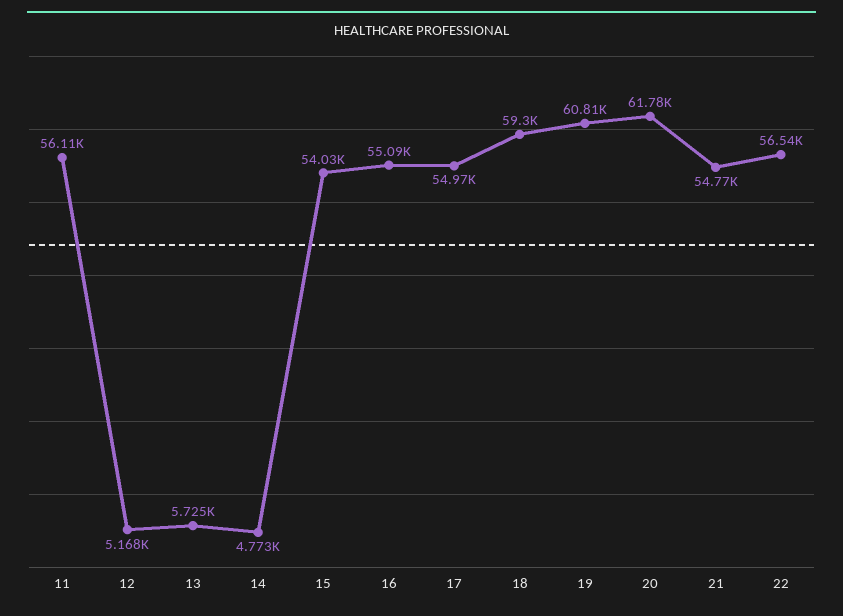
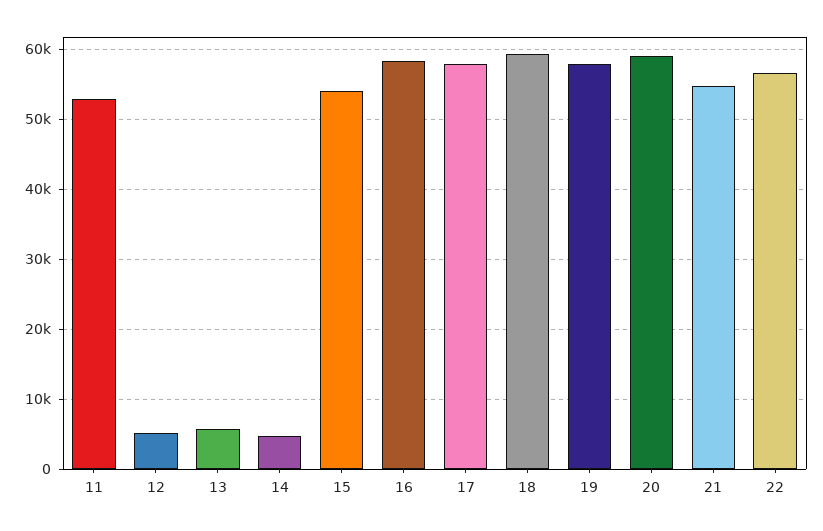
  {
-   "11": 56110,
+   "11": 53000,
    "12": 5168,
    "13": 5725,
    "14": 4773,
    "15": 54030,
-   "16": 55090,
+   "16": 58000,
-   "17": 54970,
+   "17": 58000,
    "18": 59300,
-   "19": 60810,
+   "19": 58000,
-   "20": 61780,
+   "20": 59000,
    "21": 54770,
    "22": 56540
  }

